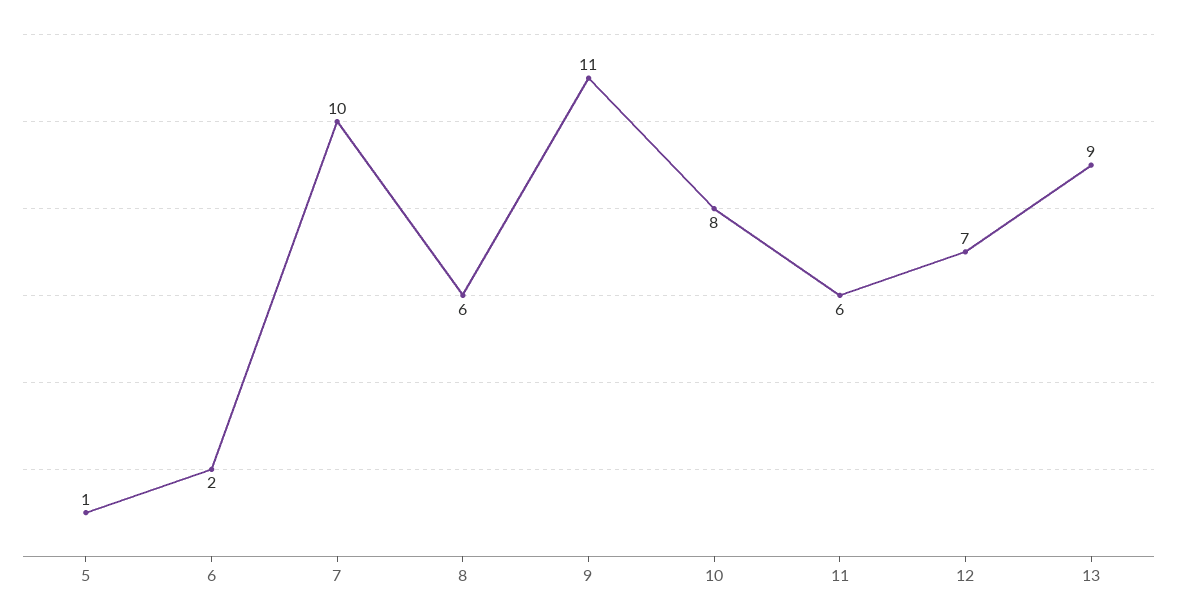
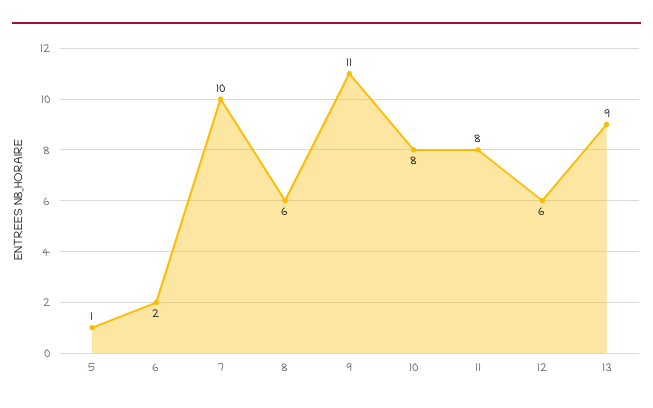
  {
    "5": 1,
    "6": 2,
    "7": 10,
    "8": 6,
    "9": 11,
    "10": 8,
-   "11": 6,
+   "11": 8,
-   "12": 7,
+   "12": 6,
    "13": 9
  }

